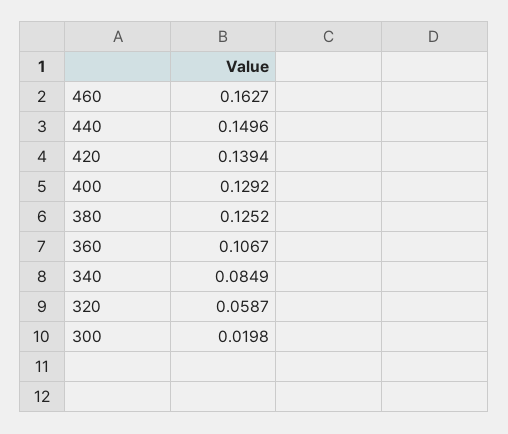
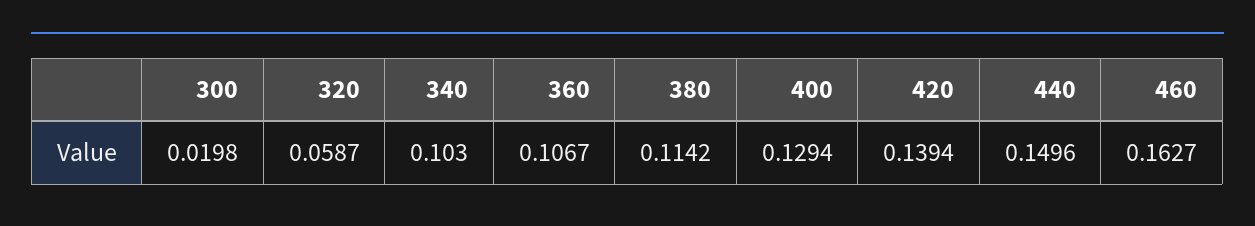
  {
    "460": 0.1627,
    "440": 0.1496,
    "420": 0.1394,
-   "400": 0.1292,
+   "400": 0.1294,
-   "380": 0.1252,
+   "380": 0.1142,
    "360": 0.1067,
-   "340": 0.0849,
+   "340": 0.103,
    "320": 0.0587,
    "300": 0.0198
  }

